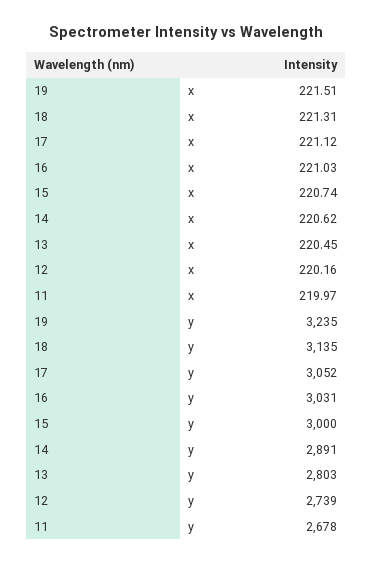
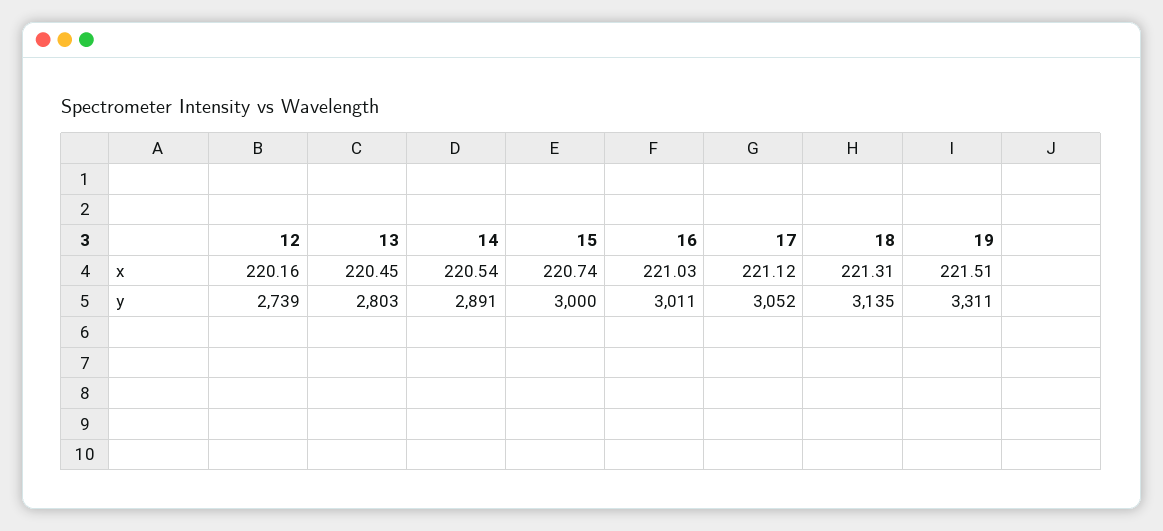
  {
    "19": {
      "x": 221.51,
-     "y": 3235
+     "y": 3311
    },
    "18": {
      "x": 221.31,
      "y": 3135
    },
    "17": {
      "x": 221.12,
      "y": 3052
    },
    "16": {
      "x": 221.03,
-     "y": 3031
+     "y": 3011
    },
    "15": {
      "x": 220.74,
      "y": 3000
    },
    "14": {
-     "x": 220.62,
+     "x": 220.54,
      "y": 2891
    },
    "13": {
      "x": 220.45,
      "y": 2803
    },
    "12": {
      "x": 220.16,
      "y": 2739
-   },
+   }
-   "11": {
-     "x": 219.97,
-     "y": 2678
-   }
  }

